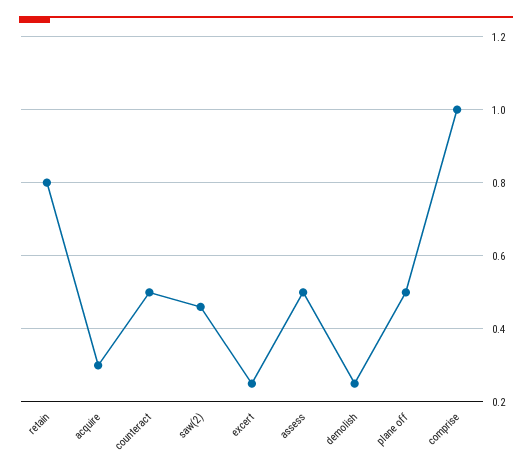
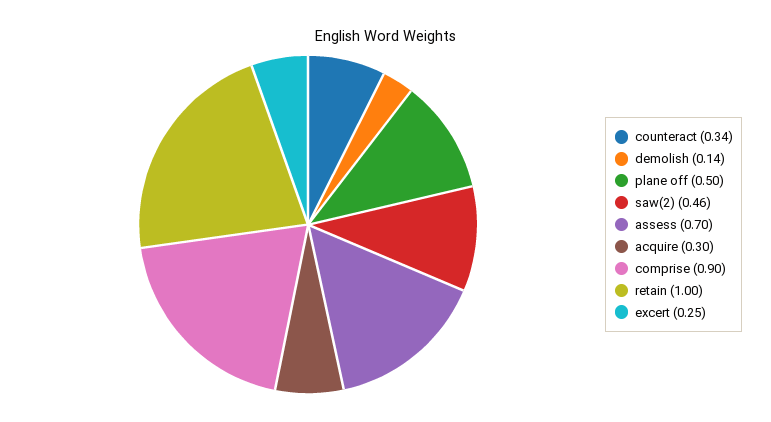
  {
-   "retain": 0.8,
+   "retain": 1,
    "acquire": 0.3,
-   "counteract": 0.5,
+   "counteract": 0.34,
    "saw(2)": 0.46,
    "excert": 0.25,
-   "assess": 0.5,
+   "assess": 0.7,
-   "demolish": 0.25,
+   "demolish": 0.14,
    "plane off": 0.5,
-   "comprise": 1
+   "comprise": 0.9
  }

